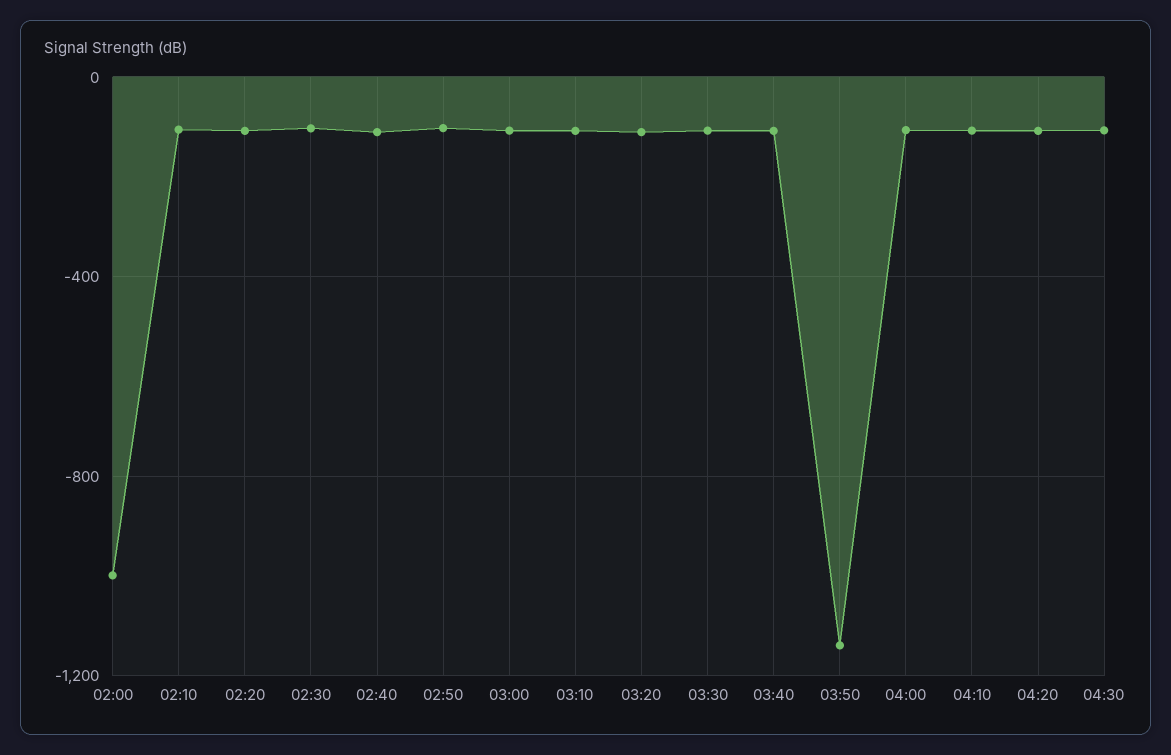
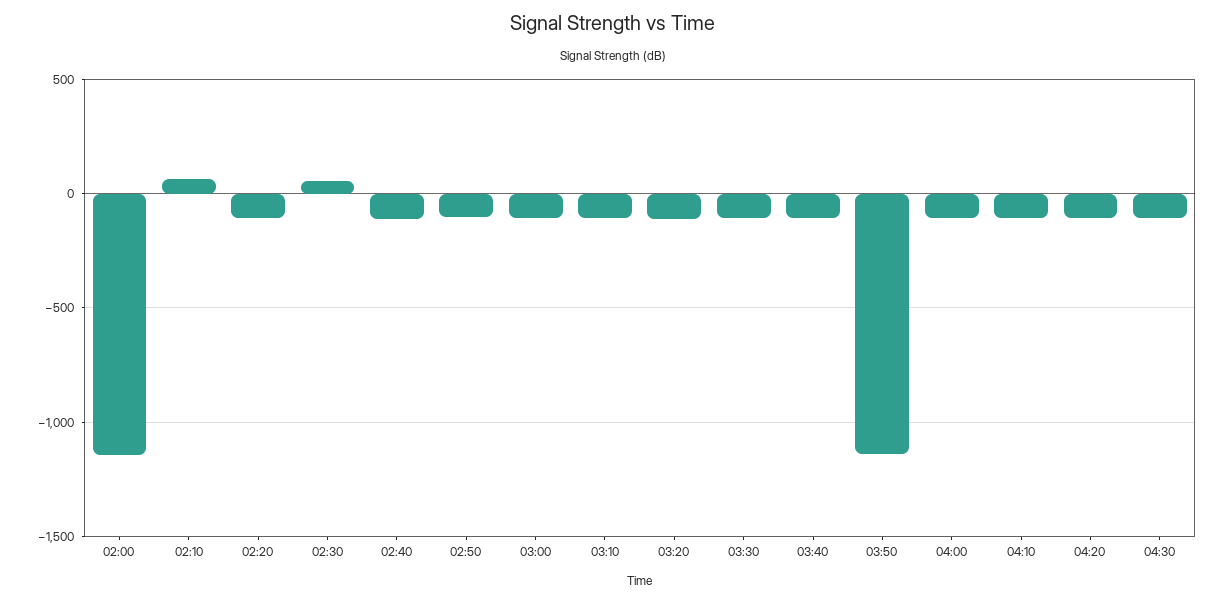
  {
-   "02:00": -1000,
+   "02:00": -1150,
-   "02:10": -100,
+   "02:10": 50,
    "02:20": -100,
-   "02:30": -100,
+   "02:30": 50,
    "02:40": -100,
    "02:50": -100,
    "03:00": -100,
    "03:10": -100,
    "03:20": -100,
    "03:30": -100,
    "03:40": -100,
    "03:50": -1150,
    "04:00": -100,
    "04:10": -100,
    "04:20": -100,
    "04:30": -100
  }

